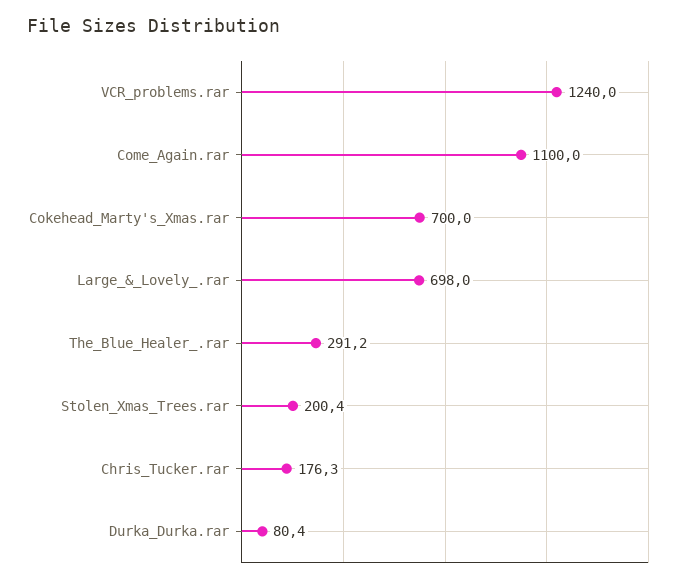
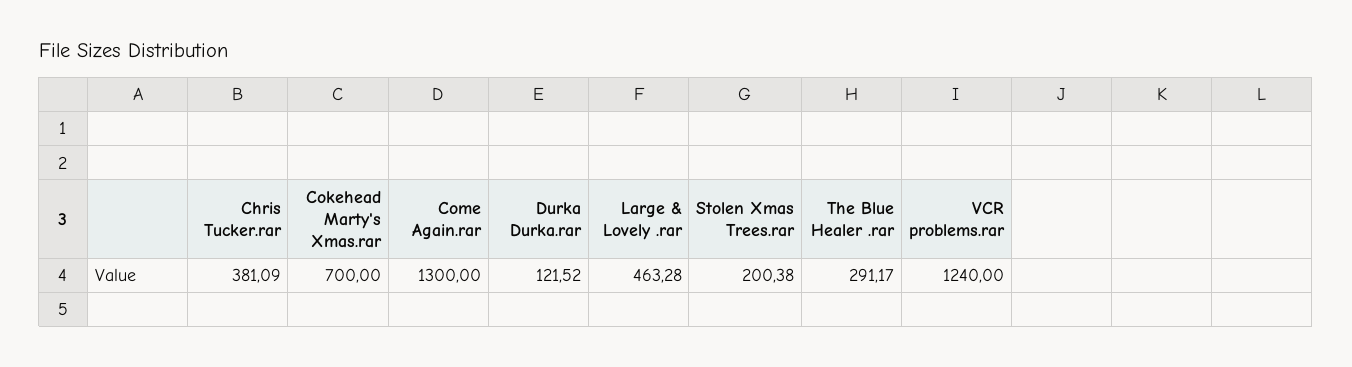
  {
    "VCR_problems.rar": 1240,
-   "Come_Again.rar": 1100,
+   "Come_Again.rar": 1300,
    "Cokehead_Marty's_Xmas.rar": 700,
-   "Large_&_Lovely_.rar": 698,
+   "Large_&_Lovely_.rar": 463.28,
    "The_Blue_Healer_.rar": 291.17,
    "Stolen_Xmas_Trees.rar": 200.38,
-   "Chris_Tucker.rar": 176.3,
+   "Chris_Tucker.rar": 381.09,
-   "Durka_Durka.rar": 80.4
+   "Durka_Durka.rar": 121.52
  }

